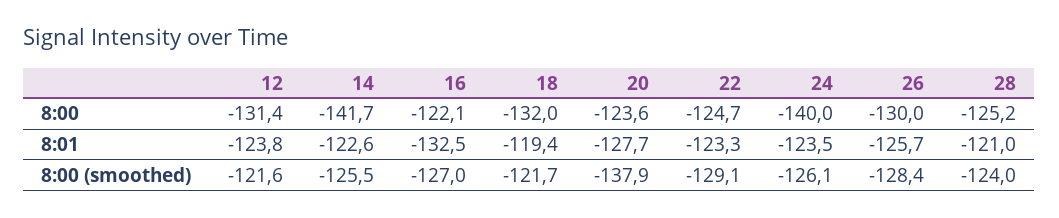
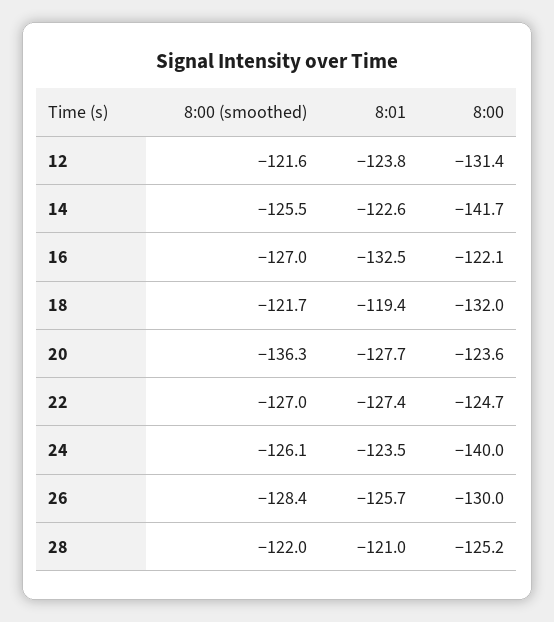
  {
    "12": {
      "8:00": -131.4,
      "8:01": -123.8,
      "8:00 (smoothed)": -121.6
    },
    "14": {
      "8:00": -141.7,
      "8:01": -122.6,
      "8:00 (smoothed)": -125.5
    },
    "16": {
      "8:00": -122.1,
      "8:01": -132.5,
      "8:00 (smoothed)": -127
    },
    "18": {
      "8:00": -132,
      "8:01": -119.4,
      "8:00 (smoothed)": -121.7
    },
    "20": {
      "8:00": -123.6,
      "8:01": -127.7,
-     "8:00 (smoothed)": -137.9
+     "8:00 (smoothed)": -136.3
    },
    "22": {
      "8:00": -124.7,
-     "8:01": -123.3,
+     "8:01": -127.4,
-     "8:00 (smoothed)": -129.1
+     "8:00 (smoothed)": -127
    },
    "24": {
      "8:00": -140,
      "8:01": -123.5,
      "8:00 (smoothed)": -126.1
    },
    "26": {
      "8:00": -130,
      "8:01": -125.7,
      "8:00 (smoothed)": -128.4
    },
    "28": {
      "8:00": -125.2,
      "8:01": -121,
-     "8:00 (smoothed)": -124
+     "8:00 (smoothed)": -122
    }
  }

